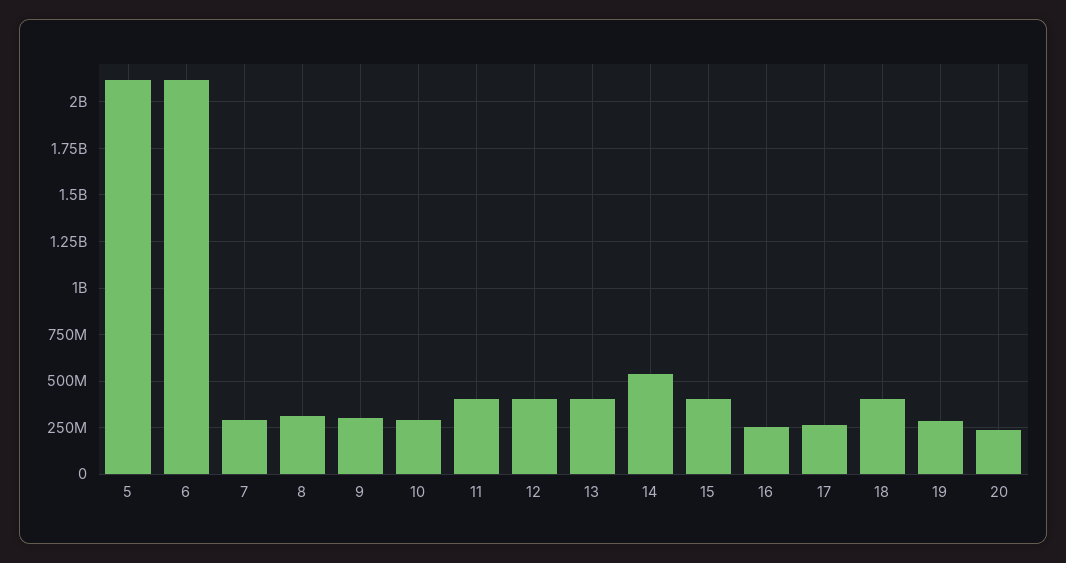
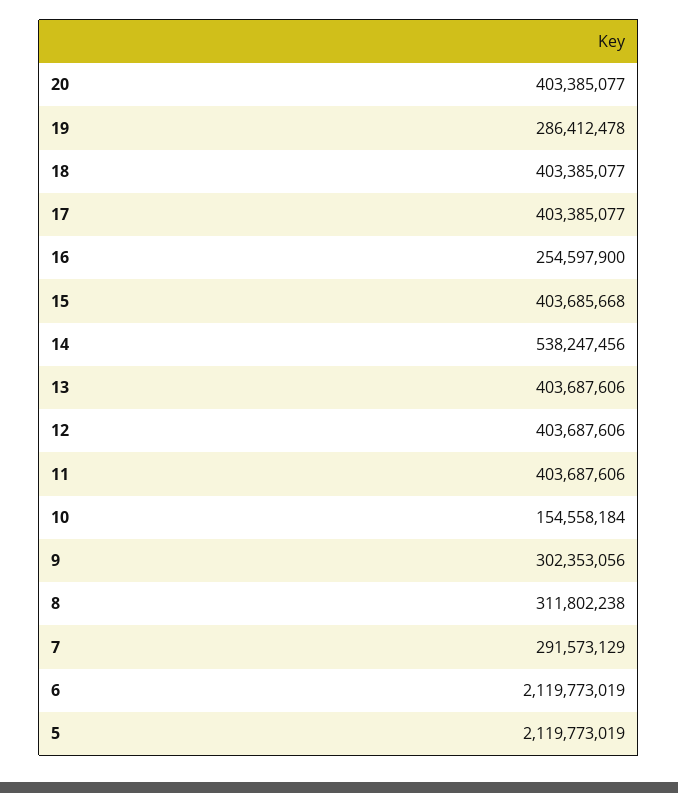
  {
    "5": 2119773019,
    "6": 2119773019,
    "7": 291573129,
    "8": 311802238,
    "9": 302353056,
-   "10": 300000000,
+   "10": 154558184,
    "11": 403687606,
    "12": 403687606,
    "13": 403687606,
    "14": 538247456,
    "15": 403685668,
    "16": 254597900,
-   "17": 250000000,
+   "17": 403385077,
    "18": 403385077,
    "19": 286412478,
-   "20": 250000000
+   "20": 403385077
  }

